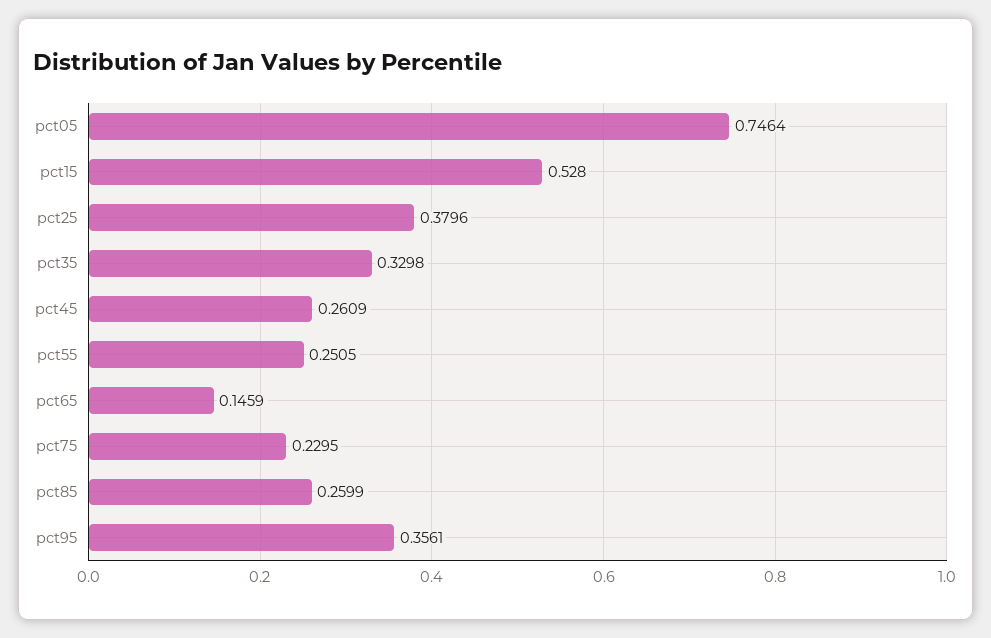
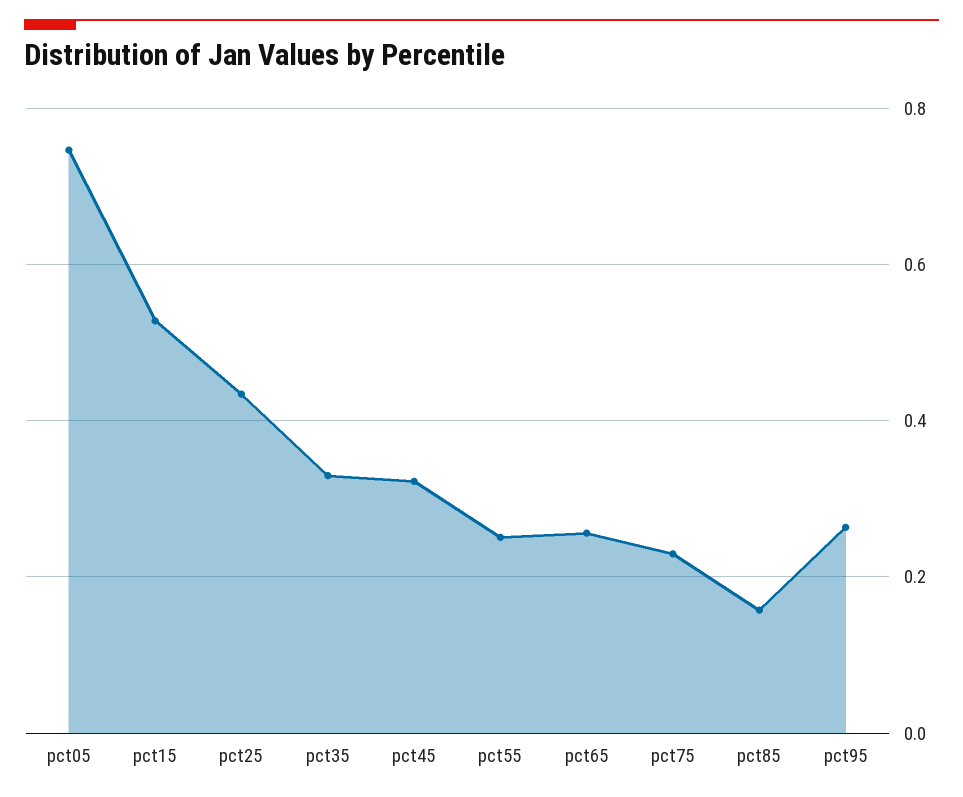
  {
    "pct05": 0.7464,
    "pct15": 0.528,
-   "pct25": 0.3796,
+   "pct25": 0.44,
    "pct35": 0.3298,
-   "pct45": 0.2609,
+   "pct45": 0.32,
    "pct55": 0.2505,
-   "pct65": 0.1459,
+   "pct65": 0.26,
    "pct75": 0.2295,
-   "pct85": 0.2599,
+   "pct85": 0.16,
-   "pct95": 0.3561
+   "pct95": 0.26
  }

